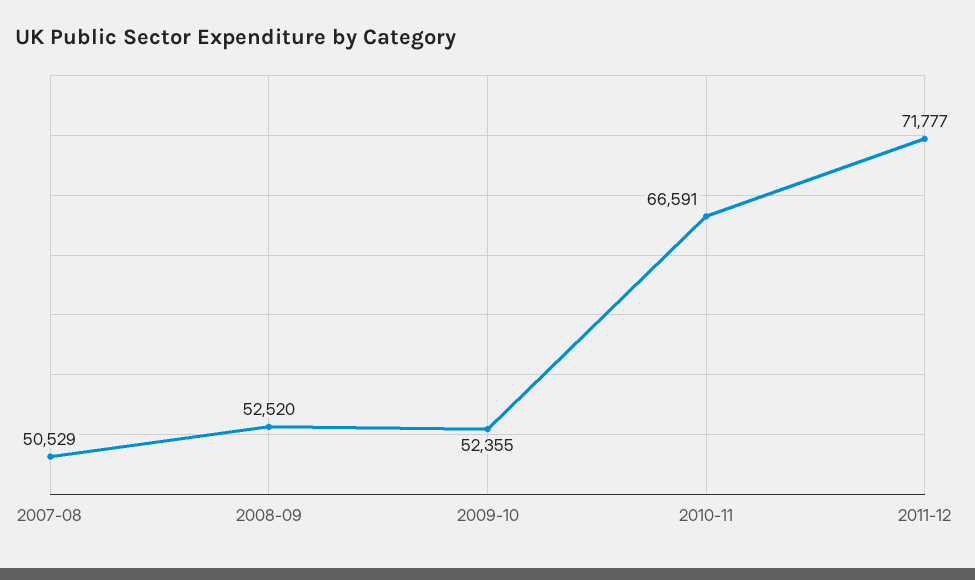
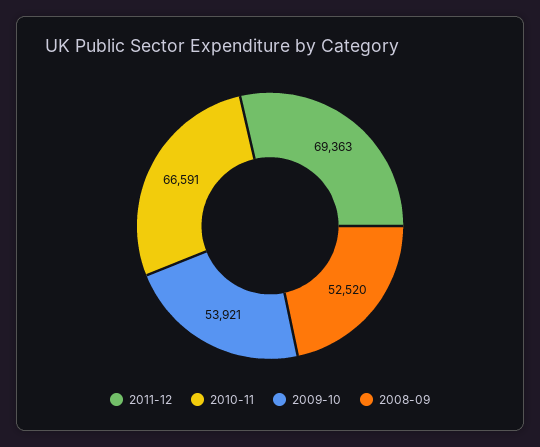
  {
-   "2007-08": 50529,
    "2008-09": 52520,
-   "2009-10": 52355,
+   "2009-10": 53921,
    "2010-11": 66591,
-   "2011-12": 71777
+   "2011-12": 69363
  }

